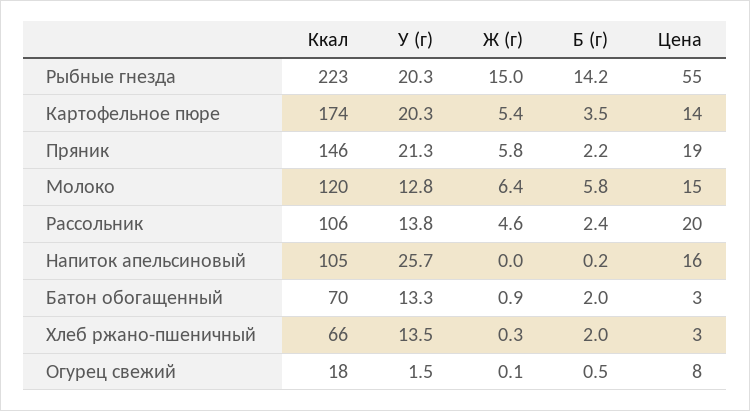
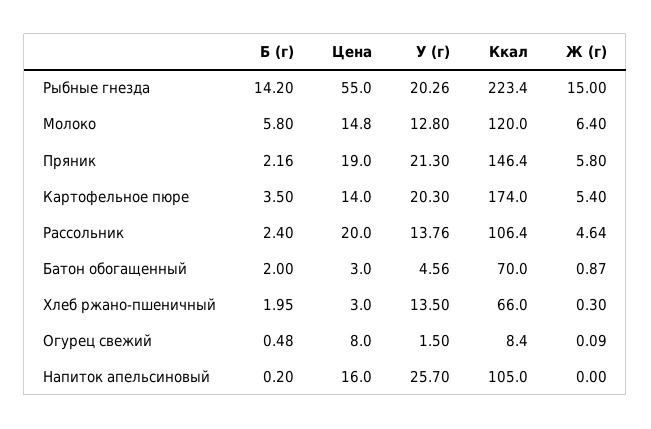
  {
    "Ккал": {
      "Рыбные гнезда": 223.4,
      "Картофельное пюре": 174,
      "Пряник": 146.4,
      "Молоко": 120,
      "Рассольник": 106.4,
      "Напиток апельсиновый": 105,
      "Батон обогащенный": 70,
      "Хлеб ржано-пшеничный": 66,
-     "Огурец свежий": 18
+     "Огурец свежий": 8.4
    },
    "У (г)": {
      "Рыбные гнезда": 20.26,
      "Картофельное пюре": 20.3,
      "Пряник": 21.3,
      "Молоко": 12.8,
      "Рассольник": 13.76,
      "Напиток апельсиновый": 25.7,
-     "Батон обогащенный": 13.3,
+     "Батон обогащенный": 4.56,
      "Хлеб ржано-пшеничный": 13.5,
      "Огурец свежий": 1.5
    },
    "Ж (г)": {
      "Рыбные гнезда": 15,
      "Картофельное пюре": 5.4,
      "Пряник": 5.8,
      "Молоко": 6.4,
      "Рассольник": 4.64,
      "Напиток апельсиновый": 0,
      "Батон обогащенный": 0.87,
      "Хлеб ржано-пшеничный": 0.3,
      "Огурец свежий": 0.09
    },
    "Б (г)": {
      "Рыбные гнезда": 14.2,
      "Картофельное пюре": 3.5,
      "Пряник": 2.16,
      "Молоко": 5.8,
      "Рассольник": 2.4,
      "Напиток апельсиновый": 0.2,
      "Батон обогащенный": 2,
      "Хлеб ржано-пшеничный": 1.95,
      "Огурец свежий": 0.48
    },
    "Цена": {
      "Рыбные гнезда": 55,
      "Картофельное пюре": 14,
      "Пряник": 19,
      "Молоко": 14.8,
      "Рассольник": 20,
      "Напиток апельсиновый": 16,
      "Батон обогащенный": 3,
      "Хлеб ржано-пшеничный": 3,
      "Огурец свежий": 8
    }
  }

